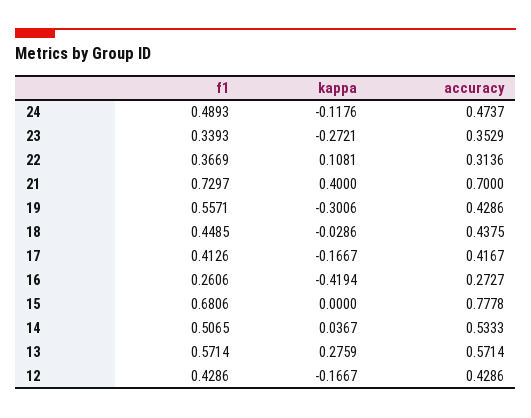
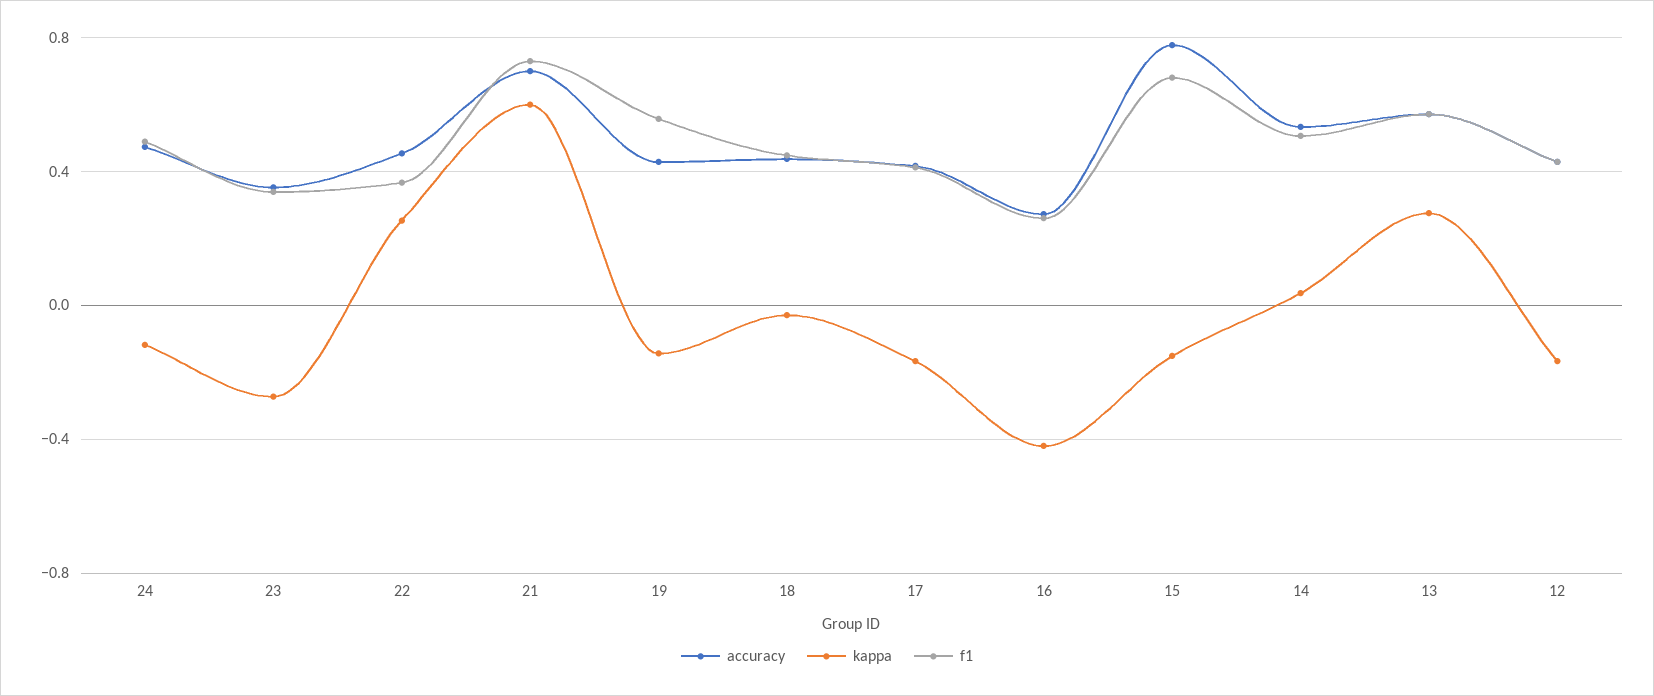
  {
    "f1": {
      "24": 0.4893,
      "23": 0.3393,
      "22": 0.3669,
      "21": 0.7297,
      "19": 0.5571,
      "18": 0.4485,
      "17": 0.4126,
      "16": 0.2606,
      "15": 0.6806,
      "14": 0.5065,
      "13": 0.5714,
      "12": 0.4286
    },
    "kappa": {
      "24": -0.1176,
      "23": -0.2721,
-     "22": 0.1081,
+     "22": 0.25,
-     "21": 0.4,
+     "21": 0.6,
-     "19": -0.3006,
+     "19": -0.15,
      "18": -0.0286,
      "17": -0.1667,
      "16": -0.4194,
-     "15": 0,
+     "15": -0.15,
      "14": 0.0367,
      "13": 0.2759,
      "12": -0.1667
    },
    "accuracy": {
      "24": 0.4737,
      "23": 0.3529,
-     "22": 0.3136,
+     "22": 0.45,
      "21": 0.7,
      "19": 0.4286,
      "18": 0.4375,
      "17": 0.4167,
      "16": 0.2727,
      "15": 0.7778,
      "14": 0.5333,
      "13": 0.5714,
      "12": 0.4286
    }
  }

